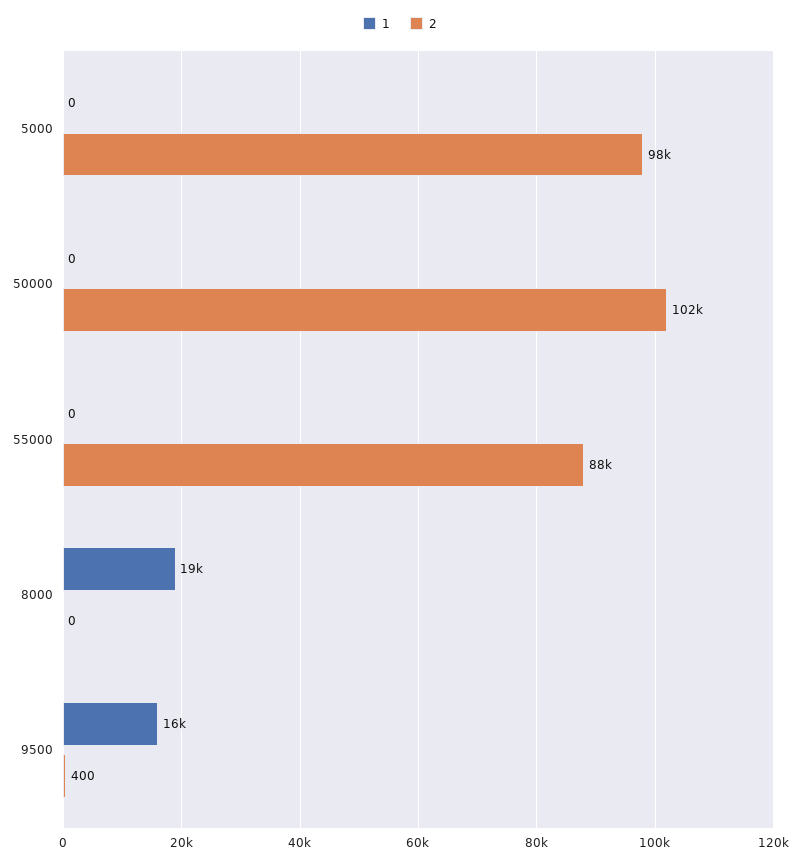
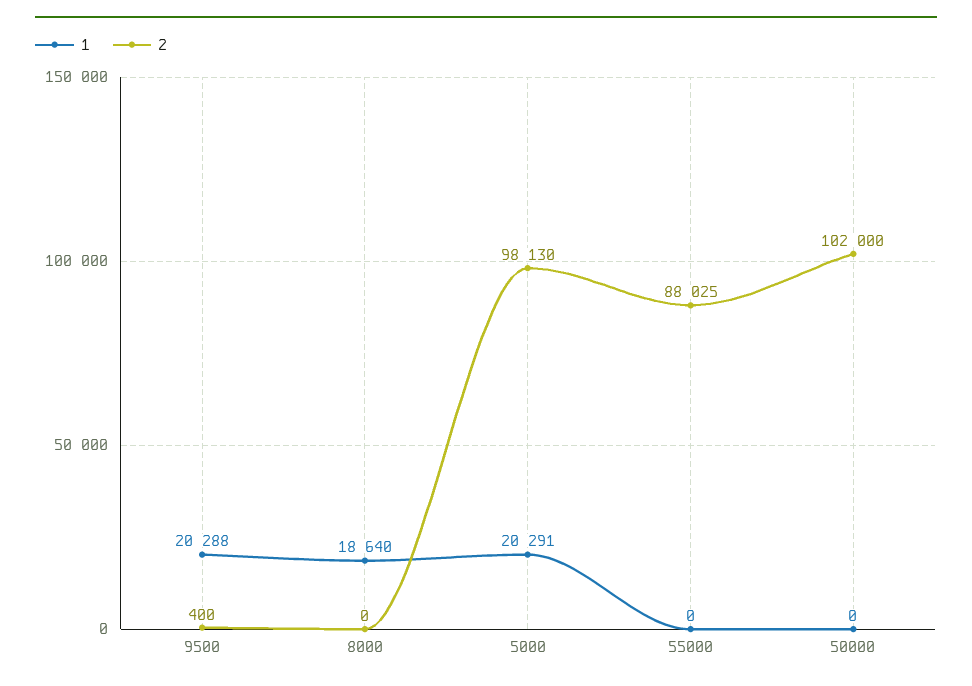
  {
    "1": {
-     "5000": 0,
+     "5000": 20291,
      "50000": 0,
      "55000": 0,
      "8000": 18640,
-     "9500": 16000
+     "9500": 20288
    },
    "2": {
      "5000": 98130,
      "50000": 102000,
      "55000": 88025,
      "8000": 0,
      "9500": 400
    }
  }

